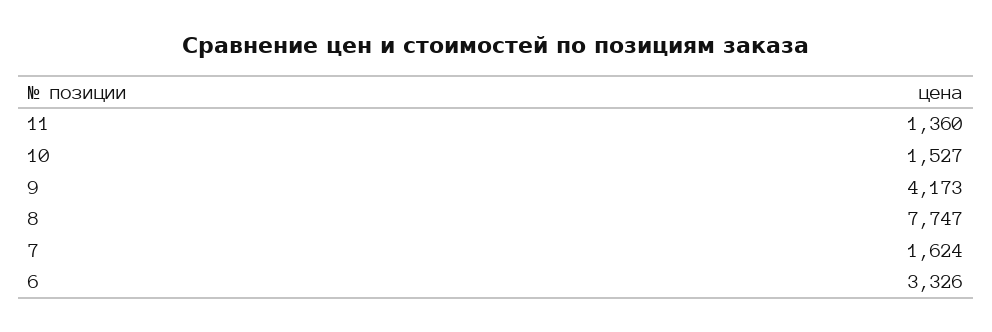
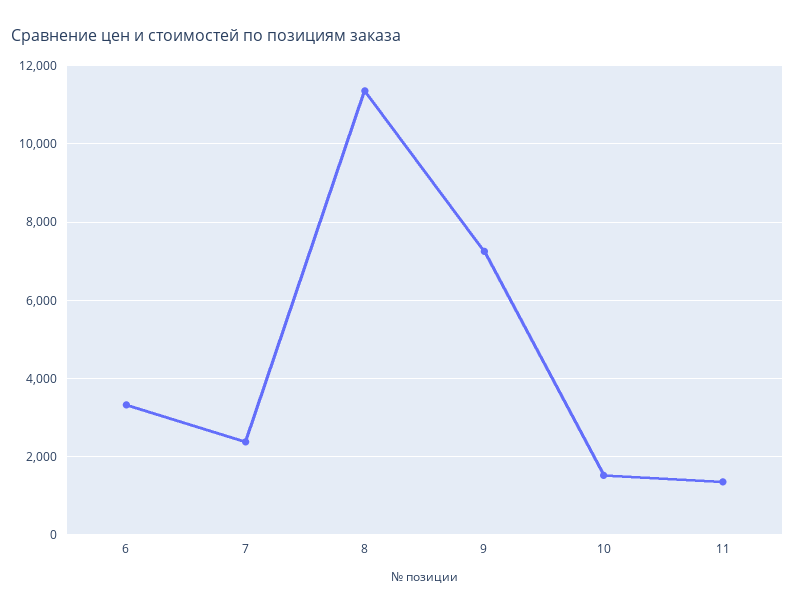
  {
    "11": 1360,
    "10": 1527,
-   "9": 4173,
+   "9": 7200,
-   "8": 7747,
+   "8": 11400,
-   "7": 1624,
+   "7": 2400,
    "6": 3326
  }

